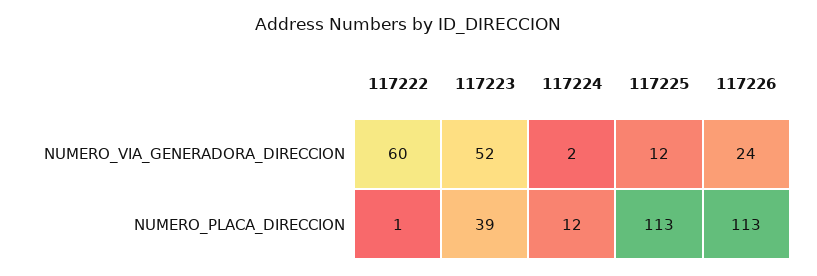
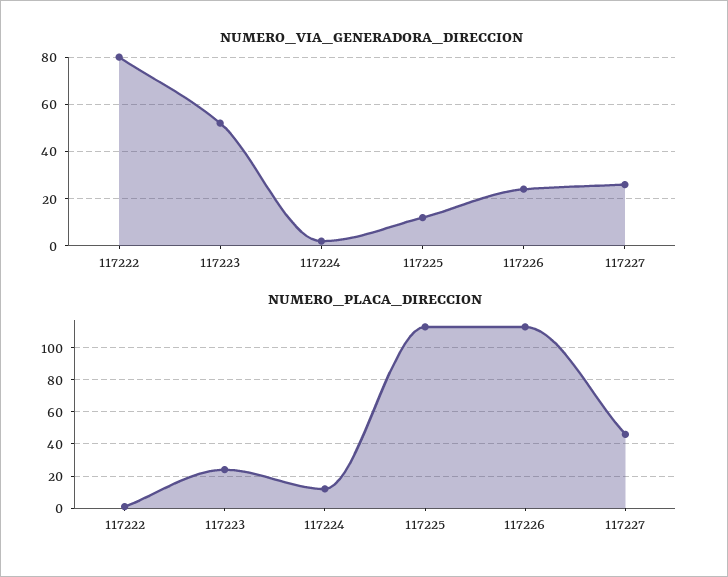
  {
    "NUMERO_VIA_GENERADORA_DIRECCION": {
-     "117222": 60,
+     "117222": 80,
      "117223": 52,
      "117224": 2,
      "117225": 12,
-     "117226": 24
+     "117226": 24,
+     "117227": 25
    },
    "NUMERO_PLACA_DIRECCION": {
      "117222": 1,
-     "117223": 39,
+     "117223": 25,
      "117224": 12,
      "117225": 113,
-     "117226": 113
+     "117226": 113,
+     "117227": 45
    }
  }

